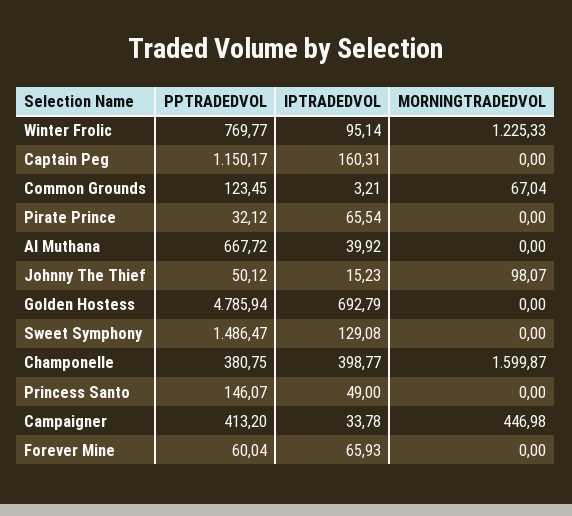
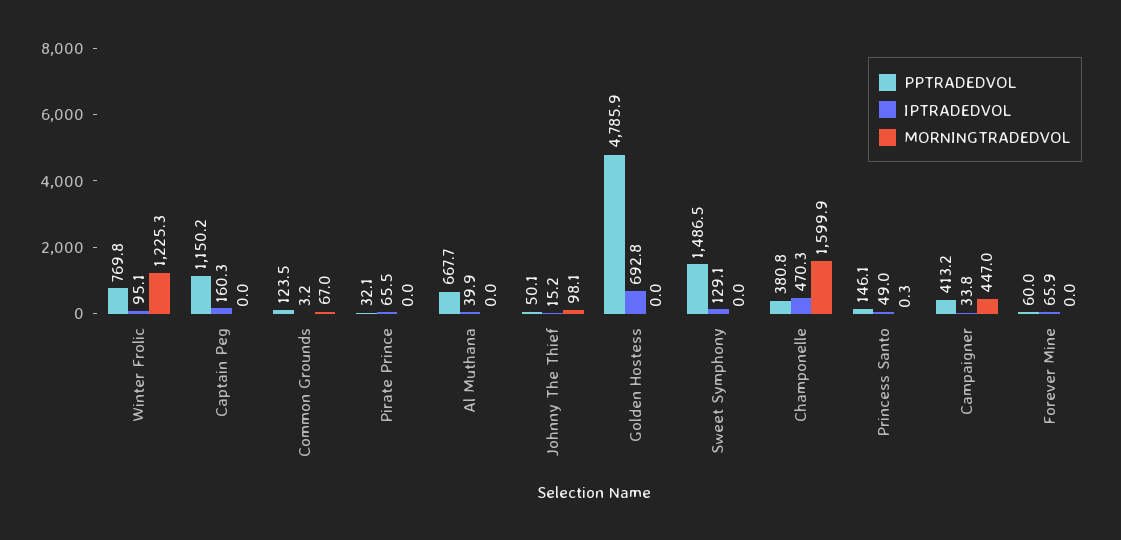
  {
    "PPTRADEDVOL": {
      "Winter Frolic": 769.77,
      "Captain Peg": 1150.17,
      "Common Grounds": 123.45,
      "Pirate Prince": 32.12,
      "Al Muthana": 667.72,
      "Johnny The Thief": 50.12,
      "Golden Hostess": 4785.94,
      "Sweet Symphony": 1486.47,
      "Champonelle": 380.75,
      "Princess Santo": 146.07,
      "Campaigner": 413.2,
      "Forever Mine": 60.04
    },
    "IPTRADEDVOL": {
      "Winter Frolic": 95.14,
      "Captain Peg": 160.31,
      "Common Grounds": 3.21,
      "Pirate Prince": 65.54,
      "Al Muthana": 39.92,
      "Johnny The Thief": 15.23,
      "Golden Hostess": 692.79,
      "Sweet Symphony": 129.08,
-     "Champonelle": 398.77,
+     "Champonelle": 470.3,
      "Princess Santo": 49,
      "Campaigner": 33.78,
      "Forever Mine": 65.93
    },
    "MORNINGTRADEDVOL": {
      "Winter Frolic": 1225.33,
      "Captain Peg": 0,
      "Common Grounds": 67.04,
      "Pirate Prince": 0,
      "Al Muthana": 0,
      "Johnny The Thief": 98.07,
      "Golden Hostess": 0,
      "Sweet Symphony": 0,
      "Champonelle": 1599.87,
-     "Princess Santo": 0,
+     "Princess Santo": 0.3,
      "Campaigner": 446.98,
      "Forever Mine": 0
    }
  }

